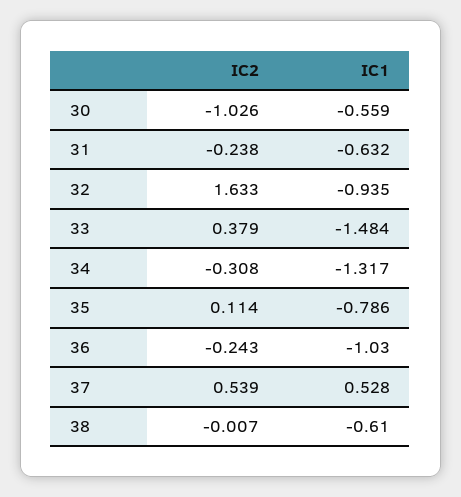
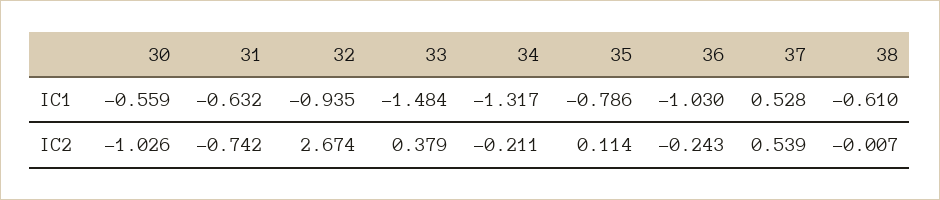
  {
    "IC2": {
      "30": -1.026,
-     "31": -0.238,
+     "31": -0.742,
-     "32": 1.633,
+     "32": 2.674,
      "33": 0.379,
-     "34": -0.308,
+     "34": -0.211,
      "35": 0.114,
      "36": -0.243,
      "37": 0.539,
      "38": -0.007
    },
    "IC1": {
      "30": -0.559,
      "31": -0.632,
      "32": -0.935,
      "33": -1.484,
      "34": -1.317,
      "35": -0.786,
      "36": -1.03,
      "37": 0.528,
      "38": -0.61
    }
  }

